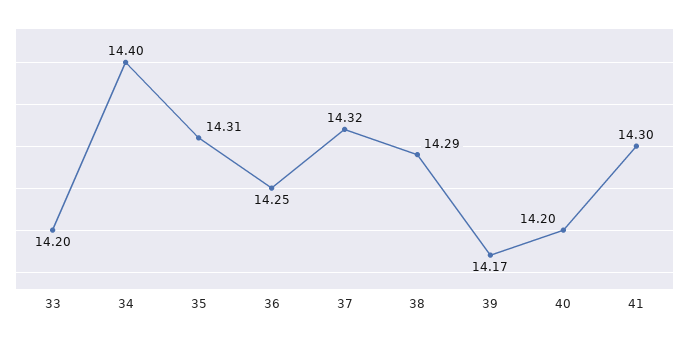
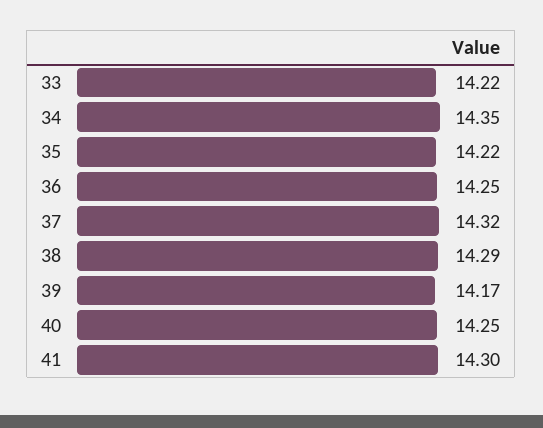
  {
-   "33": 14.2,
+   "33": 14.22,
-   "34": 14.4,
+   "34": 14.35,
-   "35": 14.31,
+   "35": 14.22,
    "36": 14.25,
    "37": 14.32,
    "38": 14.29,
    "39": 14.17,
-   "40": 14.2,
+   "40": 14.25,
    "41": 14.3
  }

